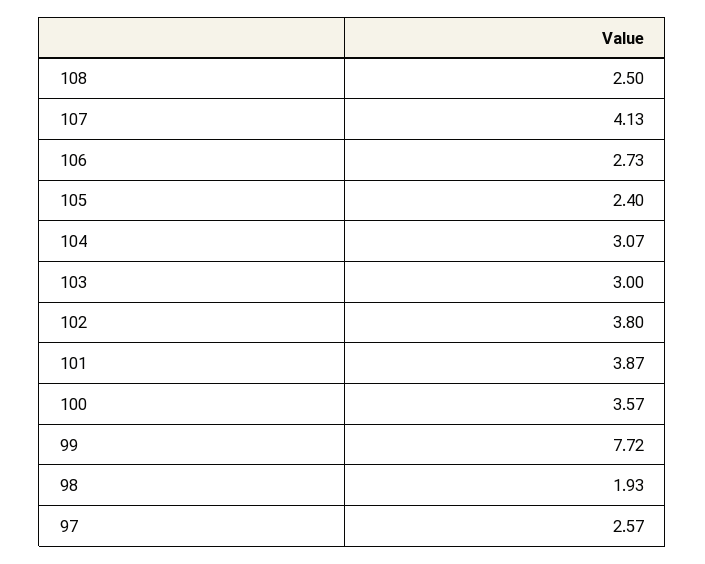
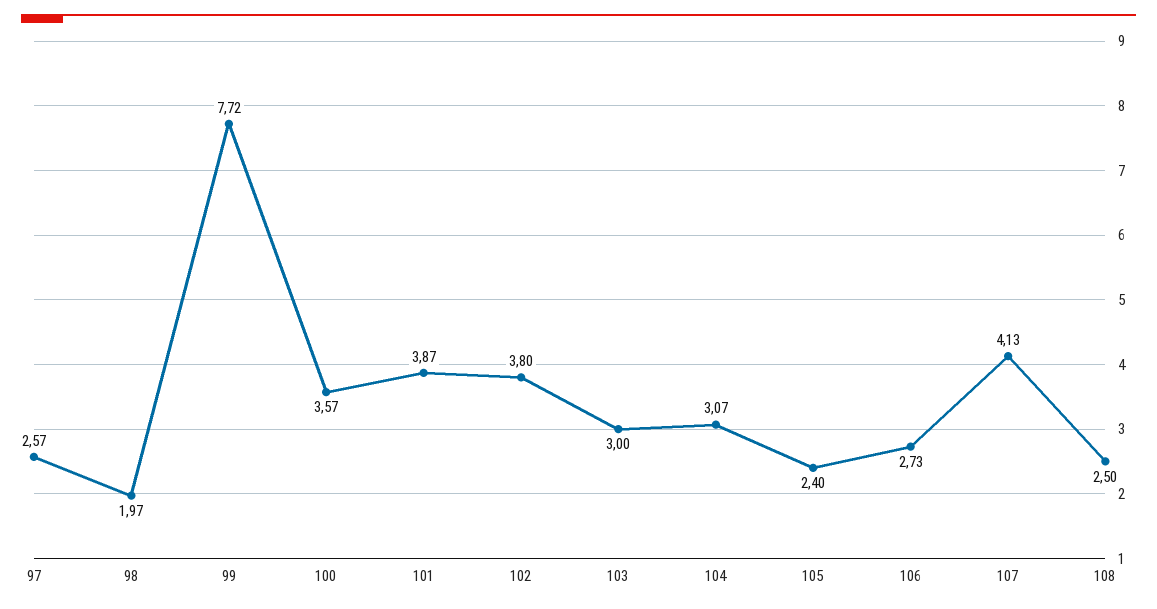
  {
    "108": 2.5,
    "107": 4.13,
    "106": 2.73,
    "105": 2.4,
    "104": 3.07,
    "103": 3,
    "102": 3.8,
    "101": 3.87,
    "100": 3.57,
    "99": 7.72,
-   "98": 1.93,
+   "98": 1.97,
    "97": 2.57
  }

